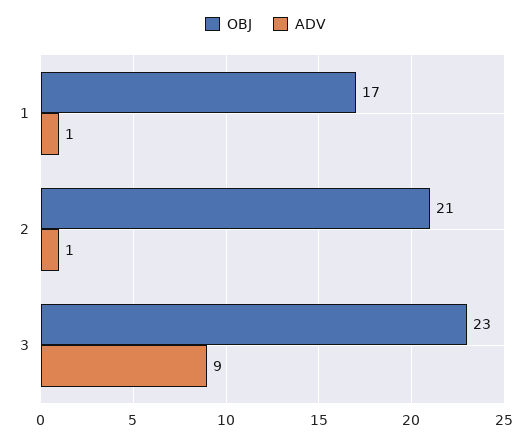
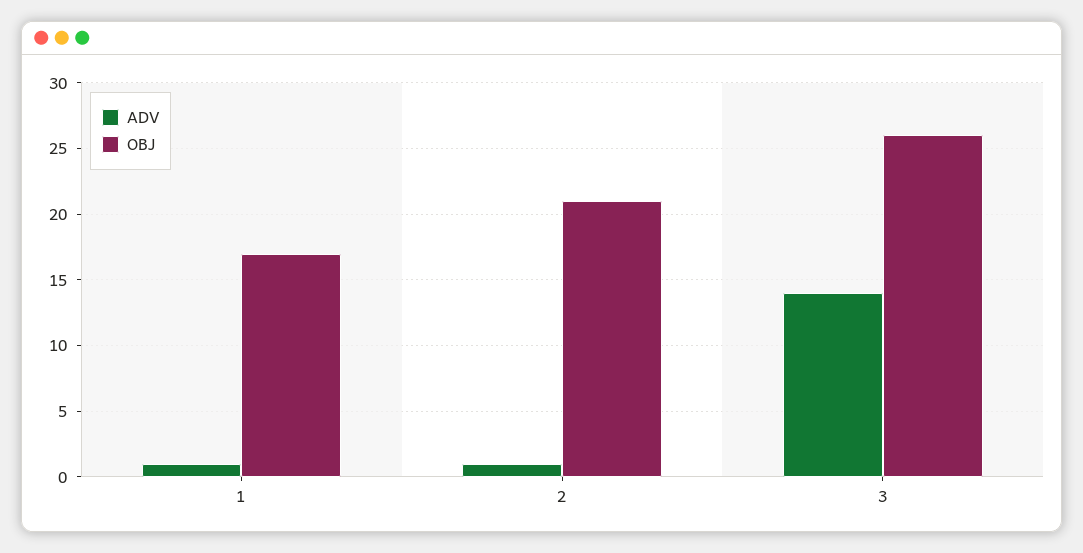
  {
    "OBJ": {
      "1": 17,
      "2": 21,
-     "3": 23
+     "3": 26
    },
    "ADV": {
      "1": 1,
      "2": 1,
-     "3": 9
+     "3": 14
    }
  }

